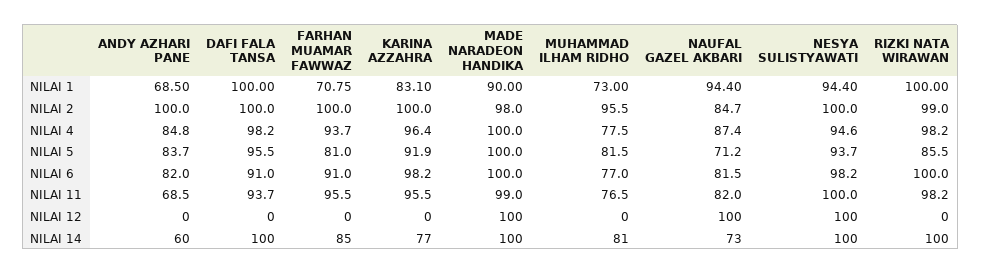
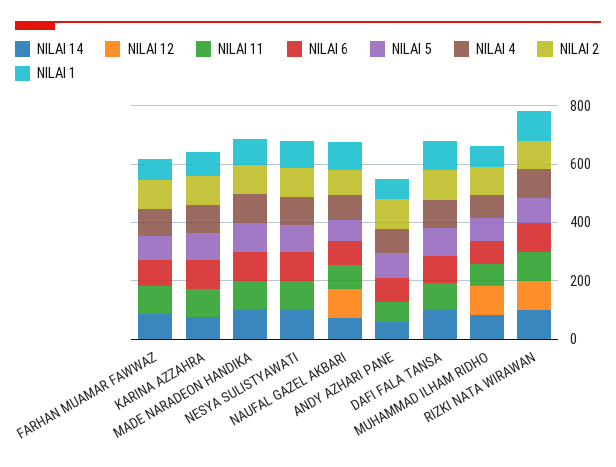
  {
    "NILAI 1": {
      "ANDY AZHARI PANE": 68.5,
      "DAFI FALA TANSA": 100,
      "FARHAN MUAMAR FAWWAZ": 70.75,
      "KARINA AZZAHRA": 83.1,
      "MADE NARADEON HANDIKA": 90,
      "MUHAMMAD ILHAM RIDHO": 73,
      "NAUFAL GAZEL AKBARI": 94.4,
      "NESYA SULISTYAWATI": 94.4,
      "RIZKI NATA WIRAWAN": 100
    },
    "NILAI 2": {
      "ANDY AZHARI PANE": 100,
      "DAFI FALA TANSA": 100,
      "FARHAN MUAMAR FAWWAZ": 100,
      "KARINA AZZAHRA": 100,
      "MADE NARADEON HANDIKA": 98,
      "MUHAMMAD ILHAM RIDHO": 95.5,
      "NAUFAL GAZEL AKBARI": 84.7,
      "NESYA SULISTYAWATI": 100,
      "RIZKI NATA WIRAWAN": 99
    },
    "NILAI 4": {
      "ANDY AZHARI PANE": 84.8,
      "DAFI FALA TANSA": 98.2,
      "FARHAN MUAMAR FAWWAZ": 93.7,
      "KARINA AZZAHRA": 96.4,
      "MADE NARADEON HANDIKA": 100,
      "MUHAMMAD ILHAM RIDHO": 77.5,
      "NAUFAL GAZEL AKBARI": 87.4,
      "NESYA SULISTYAWATI": 94.6,
      "RIZKI NATA WIRAWAN": 98.2
    },
    "NILAI 5": {
      "ANDY AZHARI PANE": 83.7,
      "DAFI FALA TANSA": 95.5,
      "FARHAN MUAMAR FAWWAZ": 81,
      "KARINA AZZAHRA": 91.9,
      "MADE NARADEON HANDIKA": 100,
      "MUHAMMAD ILHAM RIDHO": 81.5,
      "NAUFAL GAZEL AKBARI": 71.2,
      "NESYA SULISTYAWATI": 93.7,
      "RIZKI NATA WIRAWAN": 85.5
    },
    "NILAI 6": {
      "ANDY AZHARI PANE": 82,
      "DAFI FALA TANSA": 91,
      "FARHAN MUAMAR FAWWAZ": 91,
      "KARINA AZZAHRA": 98.2,
      "MADE NARADEON HANDIKA": 100,
      "MUHAMMAD ILHAM RIDHO": 77,
      "NAUFAL GAZEL AKBARI": 81.5,
      "NESYA SULISTYAWATI": 98.2,
      "RIZKI NATA WIRAWAN": 100
    },
    "NILAI 11": {
      "ANDY AZHARI PANE": 68.5,
      "DAFI FALA TANSA": 93.7,
      "FARHAN MUAMAR FAWWAZ": 95.5,
      "KARINA AZZAHRA": 95.5,
      "MADE NARADEON HANDIKA": 99,
      "MUHAMMAD ILHAM RIDHO": 76.5,
      "NAUFAL GAZEL AKBARI": 82,
      "NESYA SULISTYAWATI": 100,
      "RIZKI NATA WIRAWAN": 98.2
    },
    "NILAI 12": {
      "ANDY AZHARI PANE": 0,
      "DAFI FALA TANSA": 0,
      "FARHAN MUAMAR FAWWAZ": 0,
      "KARINA AZZAHRA": 0,
-     "MADE NARADEON HANDIKA": 100,
+     "MADE NARADEON HANDIKA": 0,
-     "MUHAMMAD ILHAM RIDHO": 0,
+     "MUHAMMAD ILHAM RIDHO": 100,
      "NAUFAL GAZEL AKBARI": 100,
-     "NESYA SULISTYAWATI": 100,
+     "NESYA SULISTYAWATI": 0,
-     "RIZKI NATA WIRAWAN": 0
+     "RIZKI NATA WIRAWAN": 100
    },
    "NILAI 14": {
      "ANDY AZHARI PANE": 60,
      "DAFI FALA TANSA": 100,
      "FARHAN MUAMAR FAWWAZ": 85,
      "KARINA AZZAHRA": 77,
      "MADE NARADEON HANDIKA": 100,
      "MUHAMMAD ILHAM RIDHO": 81,
      "NAUFAL GAZEL AKBARI": 73,
      "NESYA SULISTYAWATI": 100,
      "RIZKI NATA WIRAWAN": 100
    }
  }

